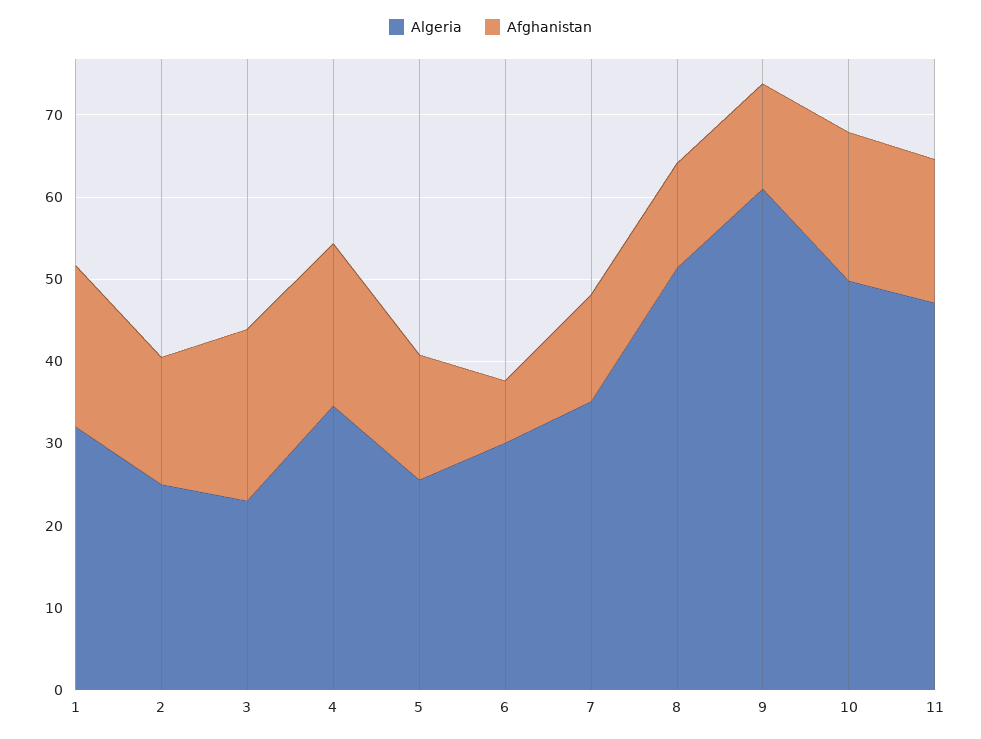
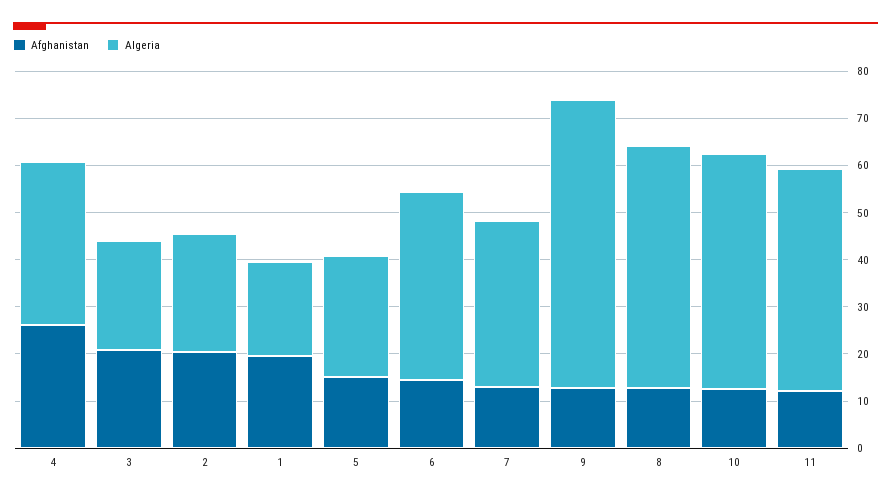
  {
    "Algeria": {
-     "1": 32,
+     "1": 20,
      "2": 26,
      "3": 24,
      "4": 34,
      "5": 26,
-     "6": 30,
+     "6": 40,
      "7": 36,
      "8": 52,
      "9": 62,
      "10": 50,
      "11": 48
    },
    "Afghanistan": {
      "1": 20,
-     "2": 16,
+     "2": 20,
      "3": 20,
-     "4": 20,
+     "4": 26,
      "5": 16,
-     "6": 8,
+     "6": 14,
      "7": 14,
      "8": 12,
      "9": 12,
-     "10": 18,
+     "10": 12,
-     "11": 18
+     "11": 12
    }
  }

